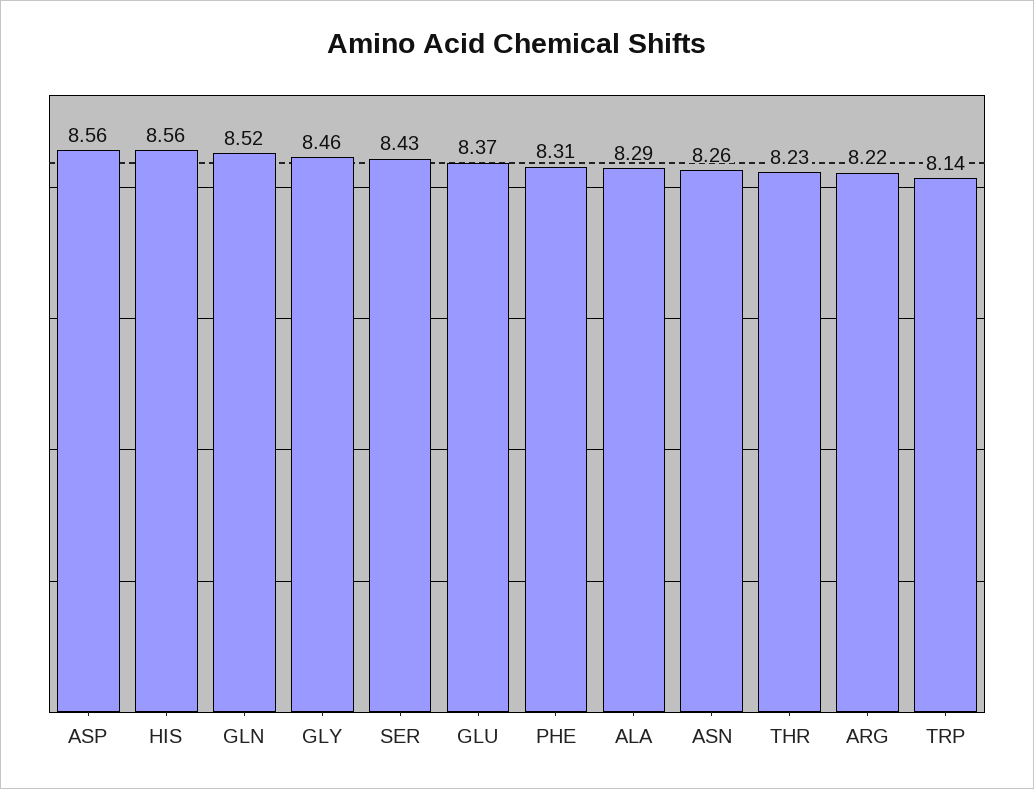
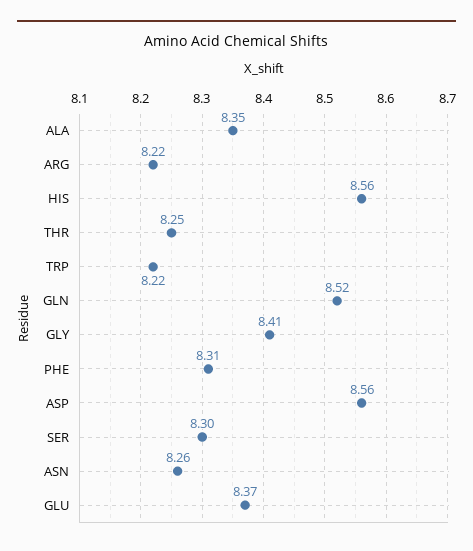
  {
    "ASP": 8.56,
    "HIS": 8.56,
    "GLN": 8.52,
-   "GLY": 8.46,
+   "GLY": 8.41,
-   "SER": 8.43,
+   "SER": 8.3,
    "GLU": 8.37,
    "PHE": 8.31,
-   "ALA": 8.29,
+   "ALA": 8.35,
    "ASN": 8.26,
-   "THR": 8.23,
+   "THR": 8.25,
    "ARG": 8.22,
-   "TRP": 8.14
+   "TRP": 8.22
  }

